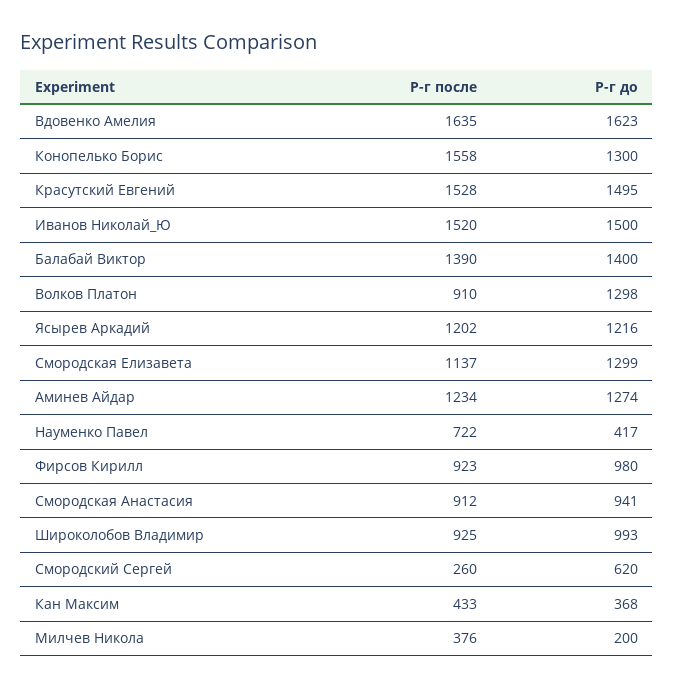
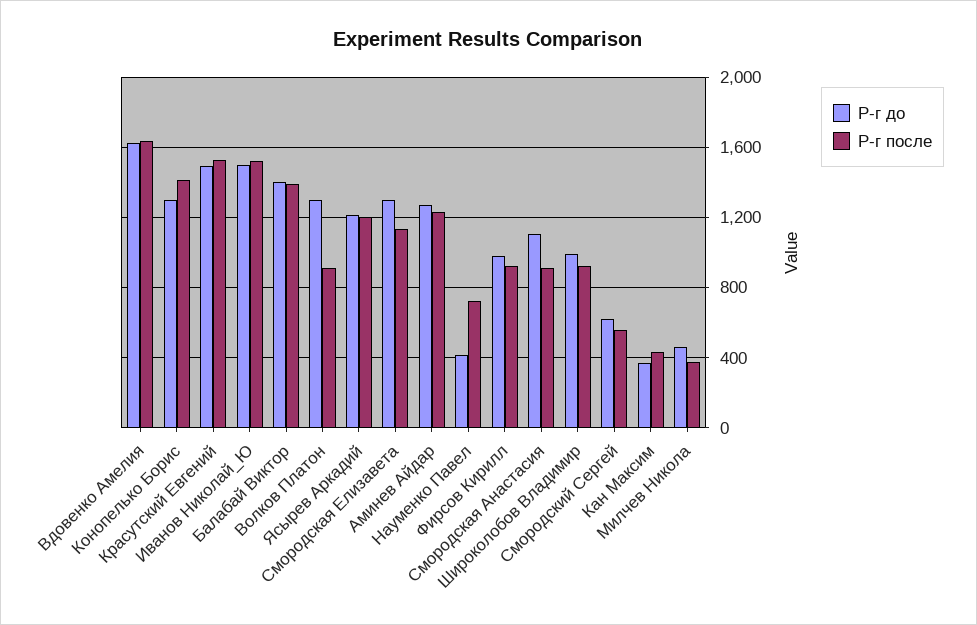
  {
    "Р-г после": {
      "Вдовенко Амелия": 1635,
-     "Конопелько Борис": 1558,
+     "Конопелько Борис": 1400,
      "Красутский Евгений": 1528,
      "Иванов Николай_Ю": 1520,
      "Балабай Виктор": 1390,
      "Волков Платон": 910,
      "Ясырев Аркадий": 1202,
      "Смородская Елизавета": 1137,
      "Аминев Айдар": 1234,
      "Науменко Павел": 722,
      "Фирсов Кирилл": 923,
      "Смородская Анастасия": 912,
      "Широколобов Владимир": 925,
-     "Смородский Сергей": 260,
+     "Смородский Сергей": 550,
      "Кан Максим": 433,
      "Милчев Никола": 376
    },
    "Р-г до": {
      "Вдовенко Амелия": 1623,
      "Конопелько Борис": 1300,
      "Красутский Евгений": 1495,
      "Иванов Николай_Ю": 1500,
      "Балабай Виктор": 1400,
      "Волков Платон": 1298,
      "Ясырев Аркадий": 1216,
      "Смородская Елизавета": 1299,
      "Аминев Айдар": 1274,
      "Науменко Павел": 417,
      "Фирсов Кирилл": 980,
-     "Смородская Анастасия": 941,
+     "Смородская Анастасия": 1100,
      "Широколобов Владимир": 993,
      "Смородский Сергей": 620,
      "Кан Максим": 368,
-     "Милчев Никола": 200
+     "Милчев Никола": 450
    }
  }

